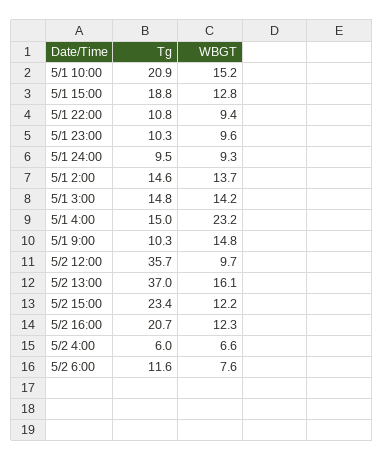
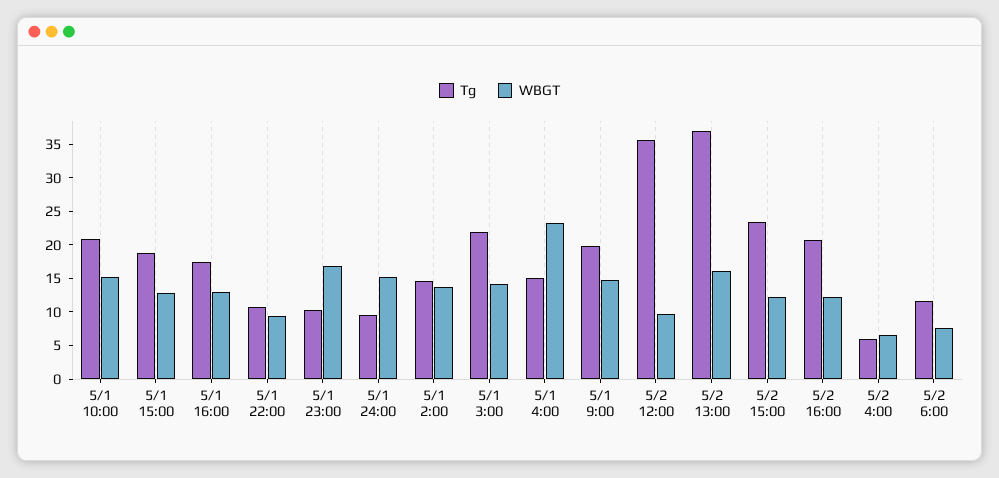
  {
    "Tg": {
      "5/1 10:00": 20.9,
      "5/1 15:00": 18.8,
      "5/1 22:00": 10.8,
      "5/1 23:00": 10.3,
      "5/1 24:00": 9.5,
      "5/1 2:00": 14.6,
-     "5/1 3:00": 14.8,
+     "5/1 3:00": 22.5,
      "5/1 4:00": 15,
-     "5/1 9:00": 10.3,
+     "5/1 9:00": 20,
      "5/2 12:00": 35.7,
      "5/2 13:00": 37,
      "5/2 15:00": 23.4,
      "5/2 16:00": 20.7,
      "5/2 4:00": 6,
-     "5/2 6:00": 11.6
+     "5/2 6:00": 11.6,
+     "5/1 16:00": 17.5
    },
    "WBGT": {
      "5/1 10:00": 15.2,
      "5/1 15:00": 12.8,
      "5/1 22:00": 9.4,
-     "5/1 23:00": 9.6,
+     "5/1 23:00": 17.5,
-     "5/1 24:00": 9.3,
+     "5/1 24:00": 15,
      "5/1 2:00": 13.7,
      "5/1 3:00": 14.2,
      "5/1 4:00": 23.2,
      "5/1 9:00": 14.8,
      "5/2 12:00": 9.7,
      "5/2 13:00": 16.1,
      "5/2 15:00": 12.2,
      "5/2 16:00": 12.3,
      "5/2 4:00": 6.6,
-     "5/2 6:00": 7.6
+     "5/2 6:00": 7.6,
+     "5/1 16:00": 12.5
    }
  }

